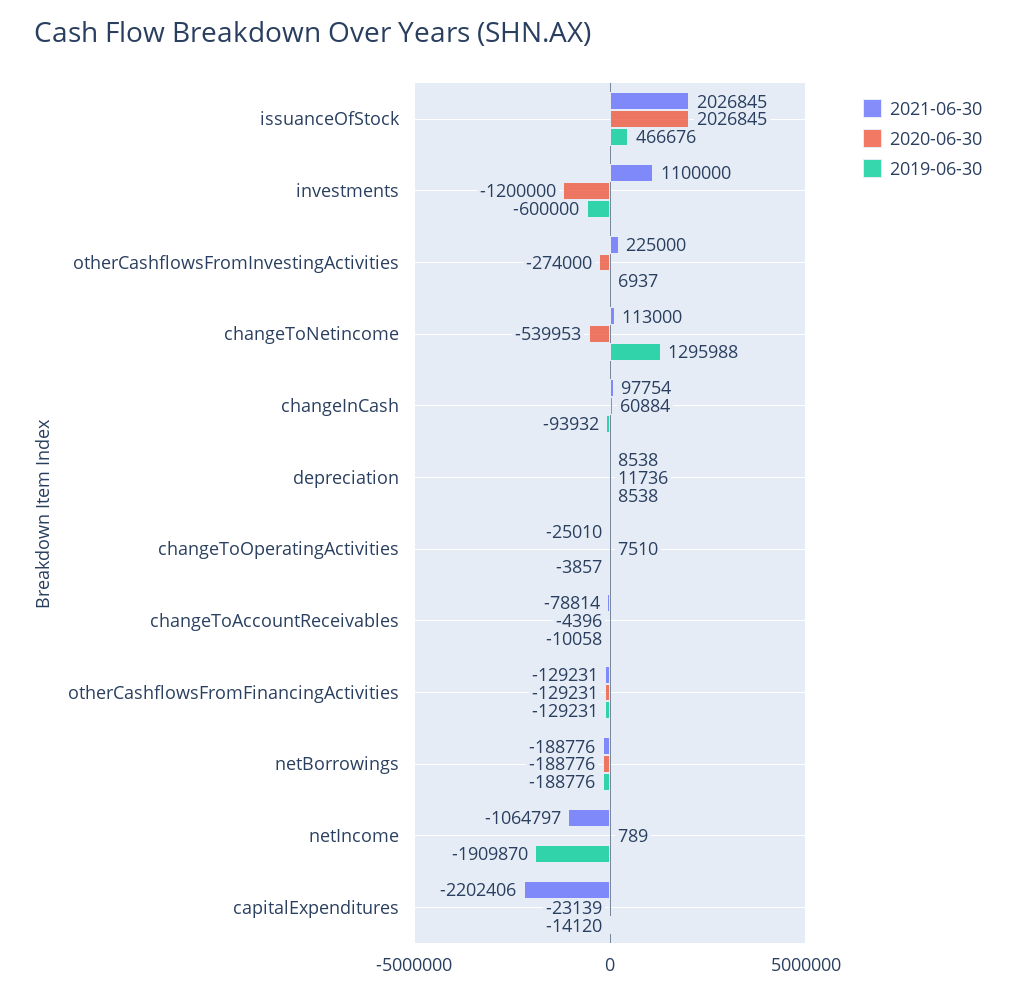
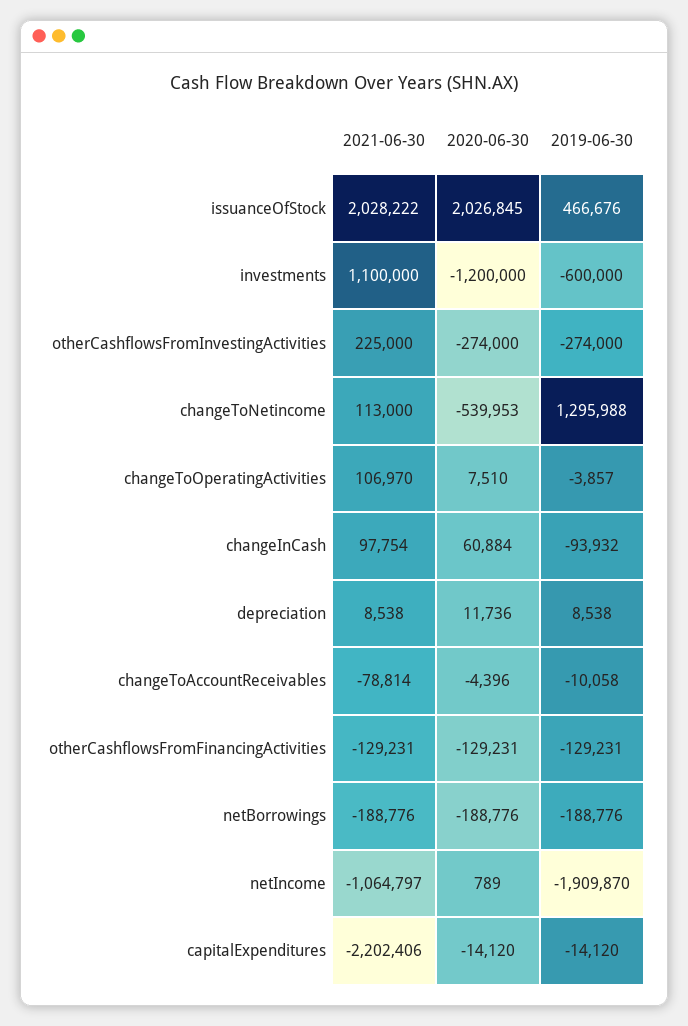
  {
    "2021-06-30": {
-     "issuanceOfStock": 2026845,
+     "issuanceOfStock": 2028222,
      "investments": 1100000,
      "otherCashflowsFromInvestingActivities": 225000,
      "changeToNetincome": 113000,
      "changeInCash": 97754,
      "depreciation": 8538,
-     "changeToOperatingActivities": -25010,
+     "changeToOperatingActivities": 106970,
      "changeToAccountReceivables": -78814,
      "otherCashflowsFromFinancingActivities": -129231,
      "netBorrowings": -188776,
      "netIncome": -1064797,
      "capitalExpenditures": -2202406
    },
    "2020-06-30": {
      "issuanceOfStock": 2026845,
      "investments": -1200000,
      "otherCashflowsFromInvestingActivities": -274000,
      "changeToNetincome": -539953,
      "changeInCash": 60884,
      "depreciation": 11736,
      "changeToOperatingActivities": 7510,
      "changeToAccountReceivables": -4396,
      "otherCashflowsFromFinancingActivities": -129231,
      "netBorrowings": -188776,
      "netIncome": 789,
-     "capitalExpenditures": -23139
+     "capitalExpenditures": -14120
    },
    "2019-06-30": {
      "issuanceOfStock": 466676,
      "investments": -600000,
-     "otherCashflowsFromInvestingActivities": 6937,
+     "otherCashflowsFromInvestingActivities": -274000,
      "changeToNetincome": 1295988,
      "changeInCash": -93932,
      "depreciation": 8538,
      "changeToOperatingActivities": -3857,
      "changeToAccountReceivables": -10058,
      "otherCashflowsFromFinancingActivities": -129231,
      "netBorrowings": -188776,
      "netIncome": -1909870,
      "capitalExpenditures": -14120
    }
  }

